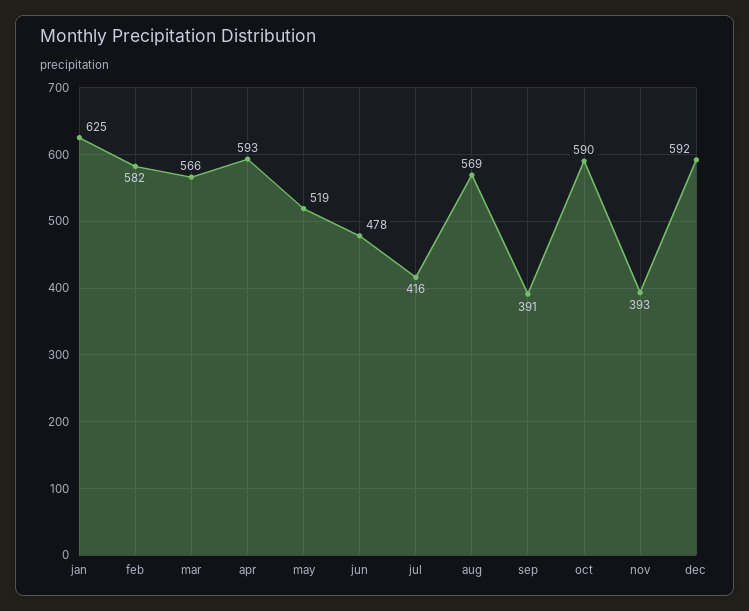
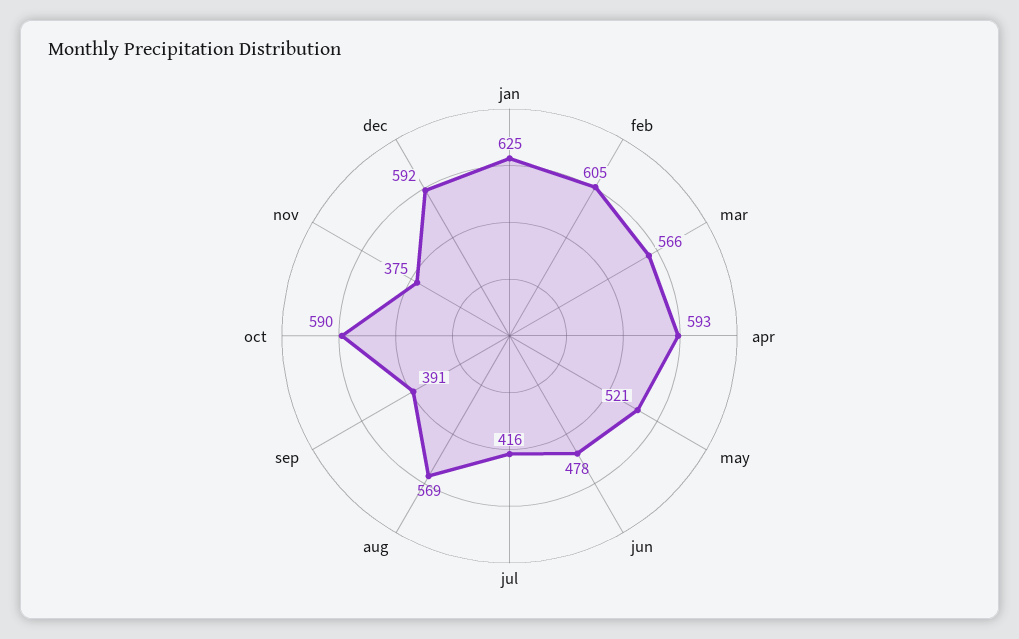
  {
    "jan": 625,
-   "feb": 582,
+   "feb": 605,
    "mar": 566,
    "apr": 593,
-   "may": 519,
+   "may": 521,
    "jun": 478,
    "jul": 416,
    "aug": 569,
    "sep": 391,
    "oct": 590,
-   "nov": 393,
+   "nov": 375,
    "dec": 592
  }

